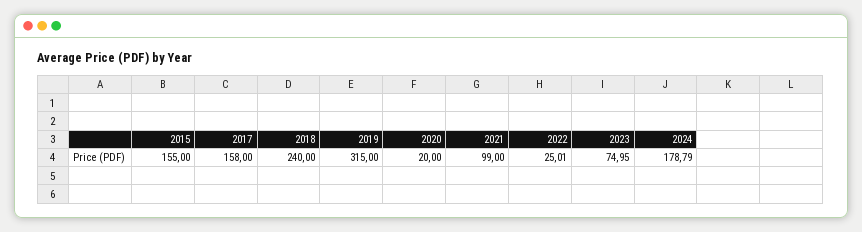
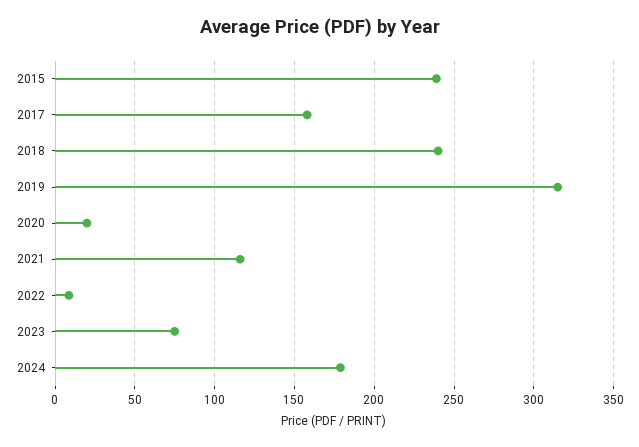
  {
-   "2015": 155,
+   "2015": 240,
    "2017": 158,
    "2018": 240,
    "2019": 315,
    "2020": 20,
-   "2021": 99,
+   "2021": 115,
-   "2022": 25.01,
+   "2022": 10,
    "2023": 74.95,
    "2024": 178.79
  }

